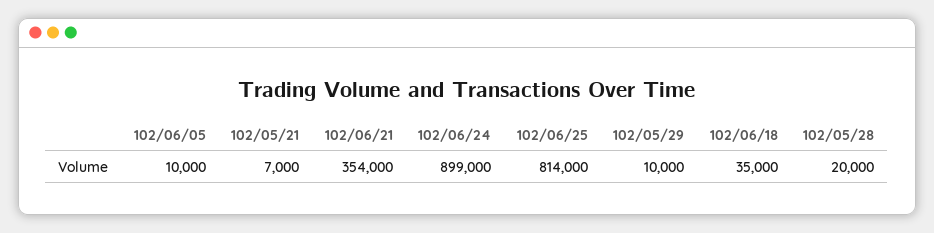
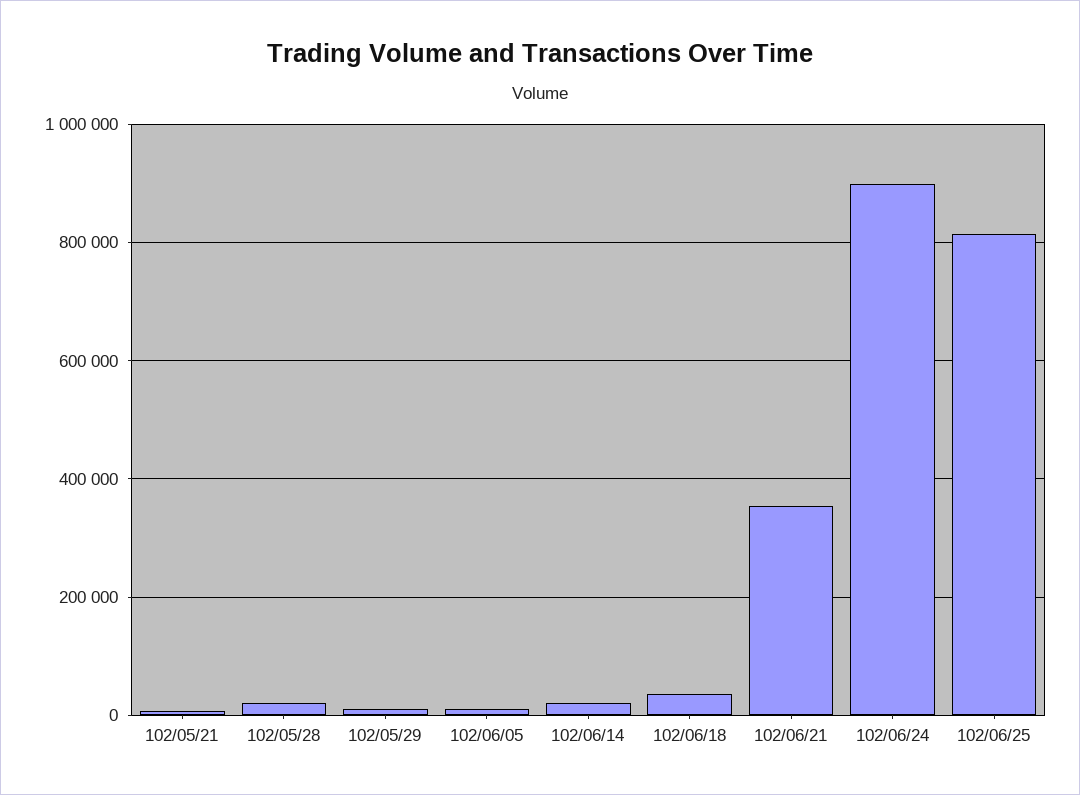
  {
    "102/06/05": 10000,
    "102/05/21": 7000,
    "102/06/21": 354000,
    "102/06/24": 899000,
    "102/06/25": 814000,
    "102/05/29": 10000,
    "102/06/18": 35000,
-   "102/05/28": 20000
+   "102/05/28": 20000,
+   "102/06/14": 20000
  }

